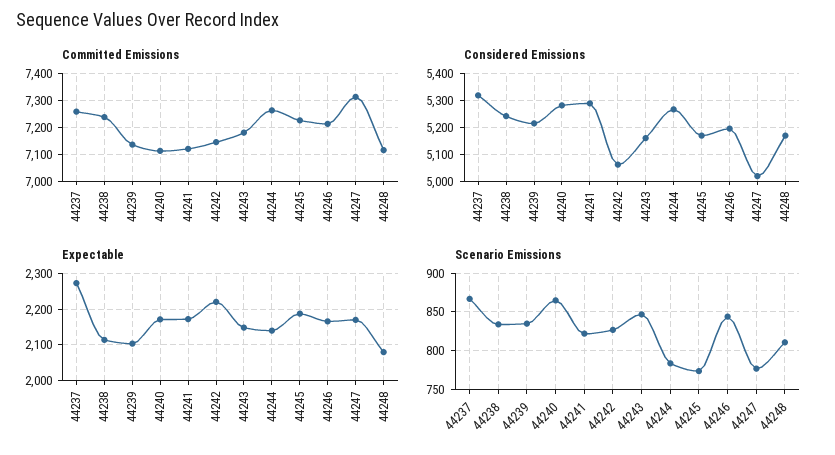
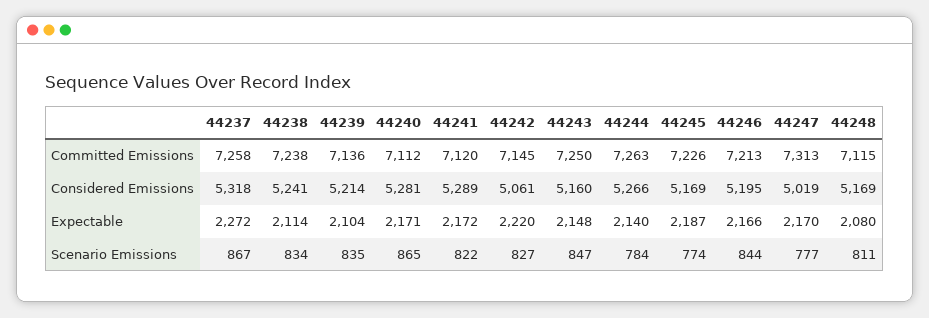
  {
    "Committed Emissions": {
      "44237": 7258,
      "44238": 7238,
      "44239": 7136,
      "44240": 7112,
      "44241": 7120,
      "44242": 7145,
-     "44243": 7175,
+     "44243": 7250,
      "44244": 7263,
      "44245": 7226,
      "44246": 7213,
      "44247": 7313,
      "44248": 7115
    },
    "Considered Emissions": {
      "44237": 5318,
      "44238": 5241,
      "44239": 5214,
      "44240": 5281,
      "44241": 5289,
      "44242": 5061,
      "44243": 5160,
      "44244": 5266,
      "44245": 5169,
      "44246": 5195,
      "44247": 5019,
      "44248": 5169
    },
    "Expectable": {
      "44237": 2272,
      "44238": 2114,
      "44239": 2104,
      "44240": 2171,
      "44241": 2172,
      "44242": 2220,
      "44243": 2148,
      "44244": 2140,
      "44245": 2187,
      "44246": 2166,
      "44247": 2170,
      "44248": 2080
    },
    "Scenario Emissions": {
      "44237": 867,
      "44238": 834,
      "44239": 835,
      "44240": 865,
      "44241": 822,
      "44242": 827,
      "44243": 847,
      "44244": 784,
      "44245": 774,
      "44246": 844,
      "44247": 777,
      "44248": 811
    }
  }

